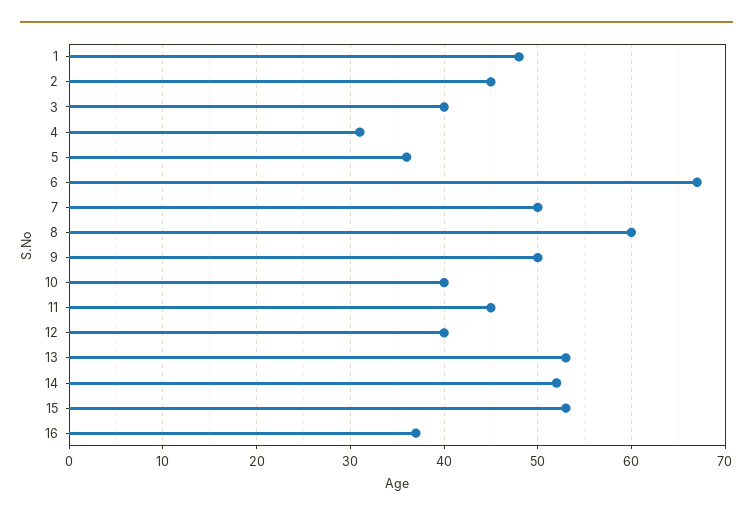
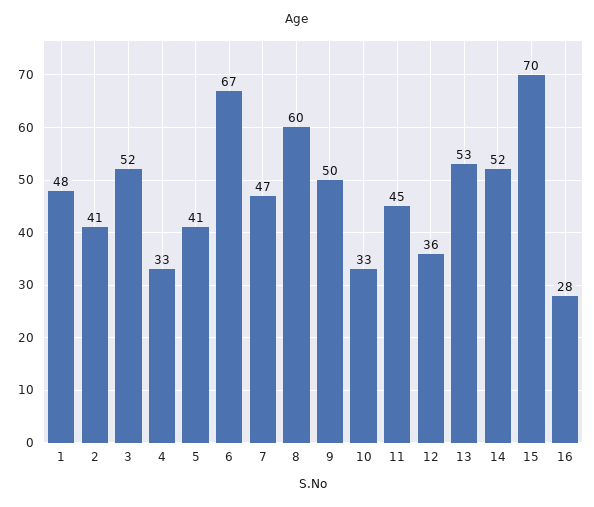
  {
    "1": 48,
-   "2": 45,
+   "2": 41,
-   "3": 40,
+   "3": 52,
-   "4": 31,
+   "4": 33,
-   "5": 36,
+   "5": 41,
    "6": 67,
-   "7": 50,
+   "7": 47,
    "8": 60,
    "9": 50,
-   "10": 40,
+   "10": 33,
    "11": 45,
-   "12": 40,
+   "12": 36,
    "13": 53,
    "14": 52,
-   "15": 53,
+   "15": 70,
-   "16": 37
+   "16": 28
  }

